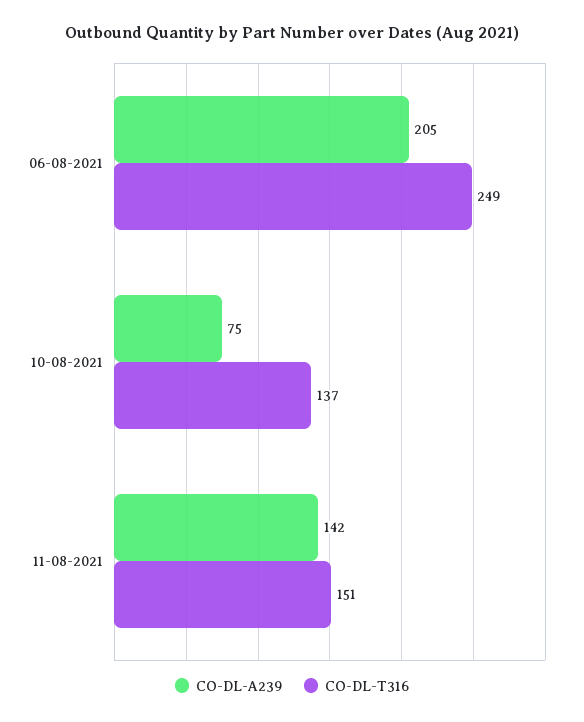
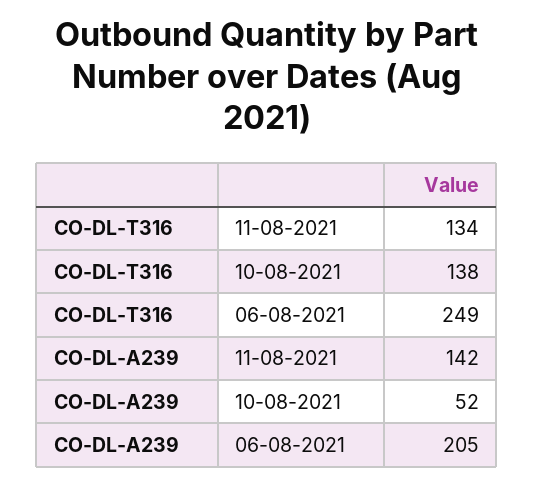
  {
    "CO-DL-A239": {
      "06-08-2021": 205,
-     "10-08-2021": 75,
+     "10-08-2021": 52,
      "11-08-2021": 142
    },
    "CO-DL-T316": {
      "06-08-2021": 249,
-     "10-08-2021": 137,
+     "10-08-2021": 138,
-     "11-08-2021": 151
+     "11-08-2021": 134
    }
  }

